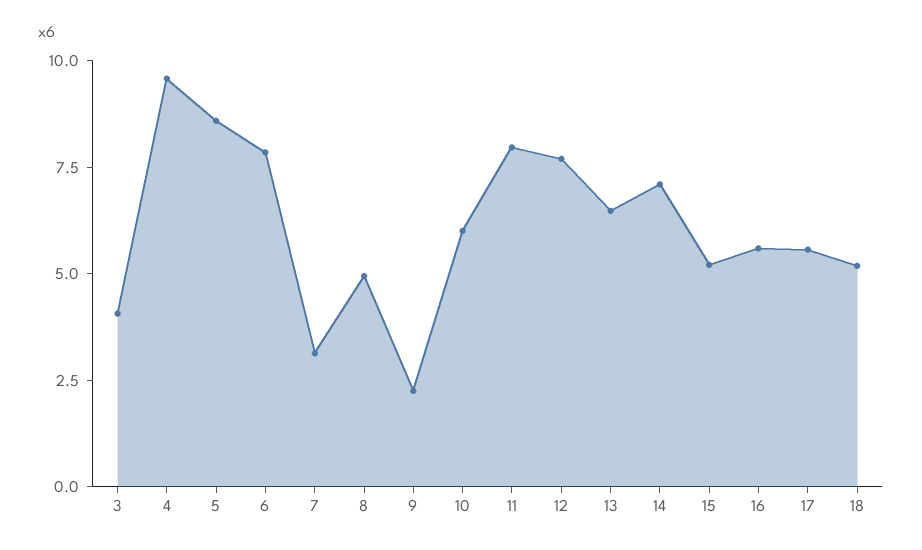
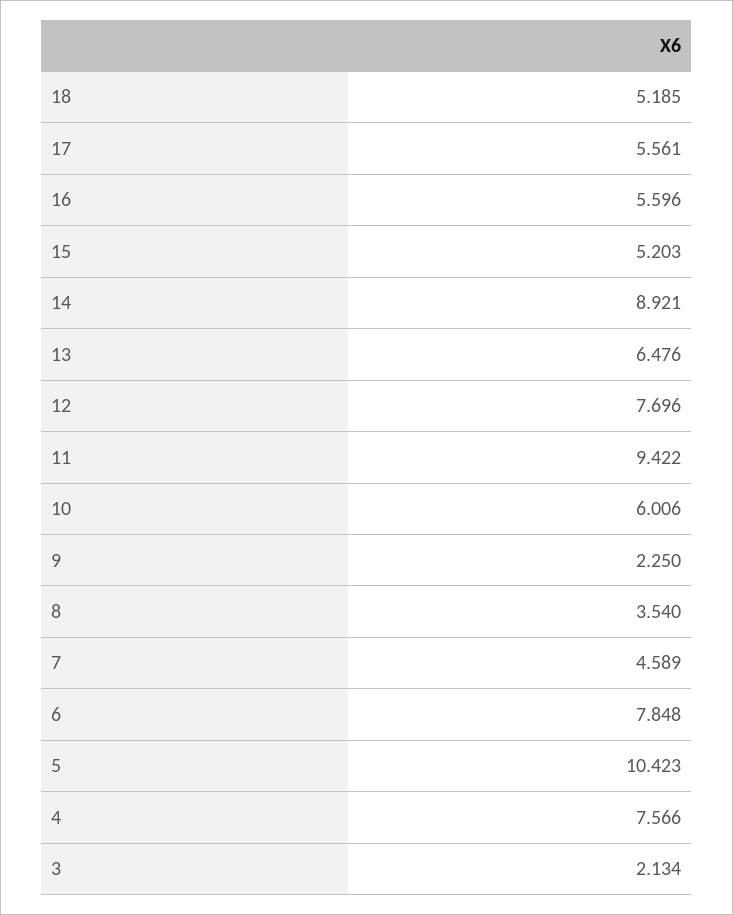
  {
-   "3": 4,
+   "3": 2.134,
-   "4": 9.5,
+   "4": 7.566,
-   "5": 8.5,
+   "5": 10.423,
    "6": 7.848,
-   "7": 3,
+   "7": 4.589,
-   "8": 5,
+   "8": 3.54,
    "9": 2.25,
    "10": 6.006,
-   "11": 8,
+   "11": 9.422,
    "12": 7.696,
    "13": 6.476,
-   "14": 7,
+   "14": 8.921,
    "15": 5.203,
    "16": 5.596,
    "17": 5.561,
    "18": 5.185
  }

